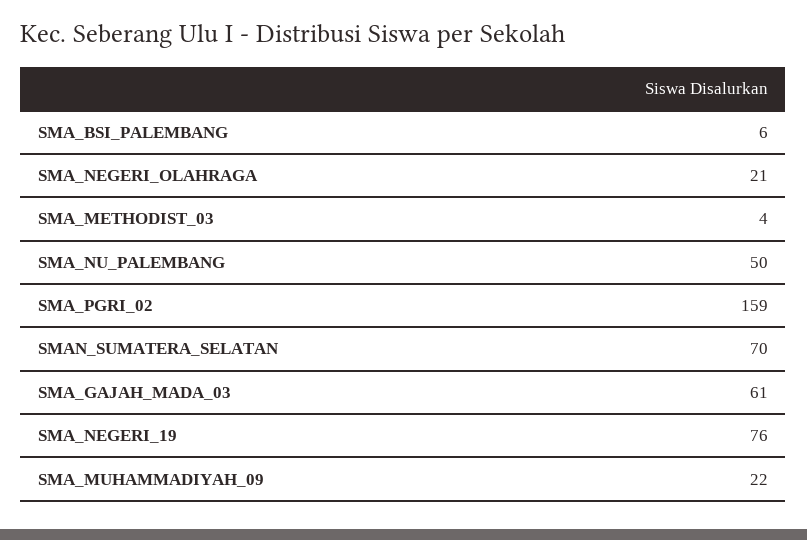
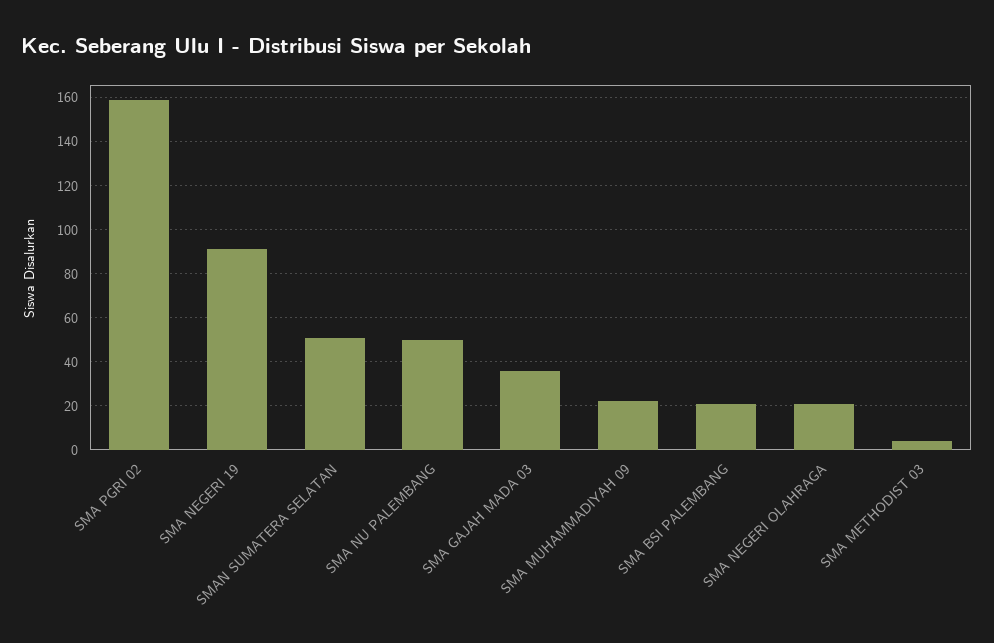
  {
-   "SMA_BSI_PALEMBANG": 6,
+   "SMA_BSI_PALEMBANG": 20,
    "SMA_NEGERI_OLAHRAGA": 21,
    "SMA_METHODIST_03": 4,
    "SMA_NU_PALEMBANG": 50,
    "SMA_PGRI_02": 159,
-   "SMAN_SUMATERA_SELATAN": 70,
+   "SMAN_SUMATERA_SELATAN": 50,
-   "SMA_GAJAH_MADA_03": 61,
+   "SMA_GAJAH_MADA_03": 35,
-   "SMA_NEGERI_19": 76,
+   "SMA_NEGERI_19": 90,
    "SMA_MUHAMMADIYAH_09": 22
  }

